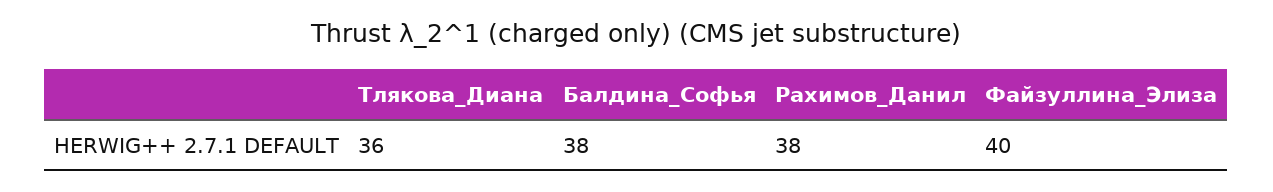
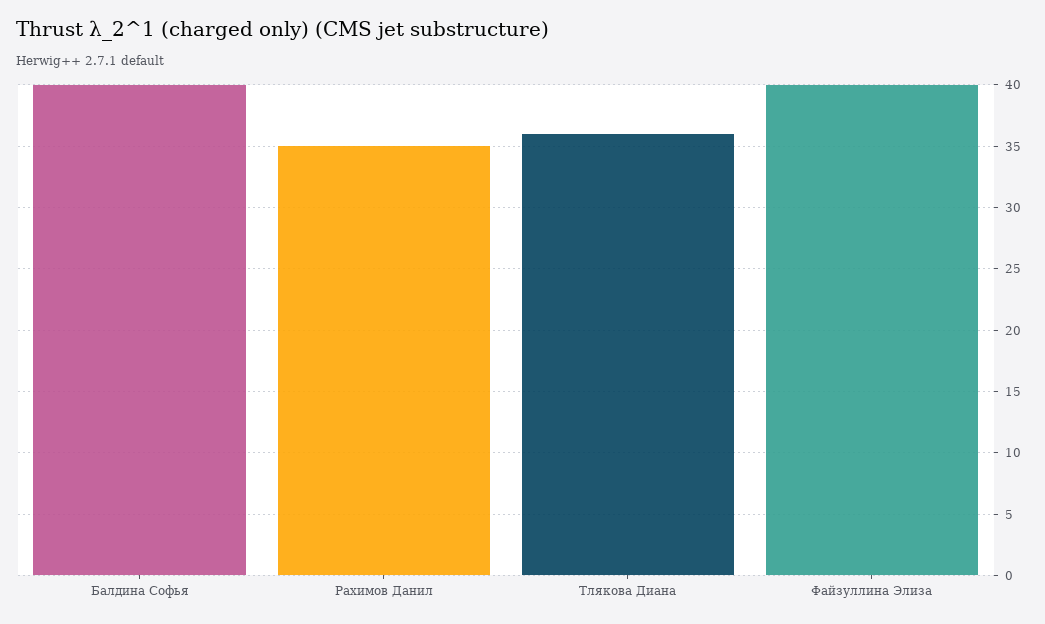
  {
    "Тлякова_Диана": 36,
-   "Балдина_Софья": 38,
+   "Балдина_Софья": 40,
-   "Рахимов_Данил": 38,
+   "Рахимов_Данил": 35,
    "Файзуллина_Элиза": 40
  }

